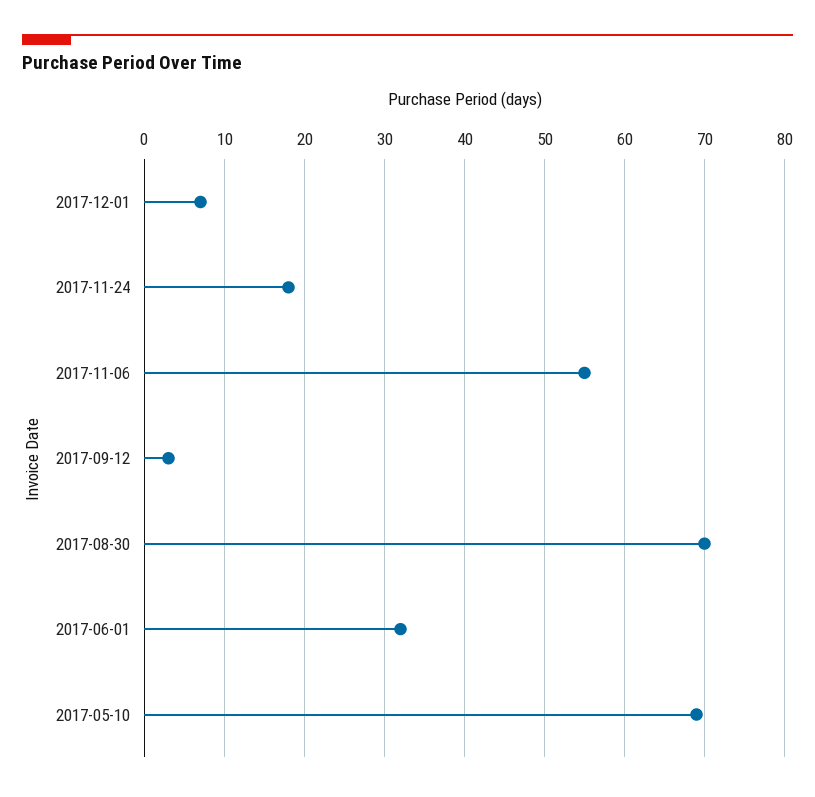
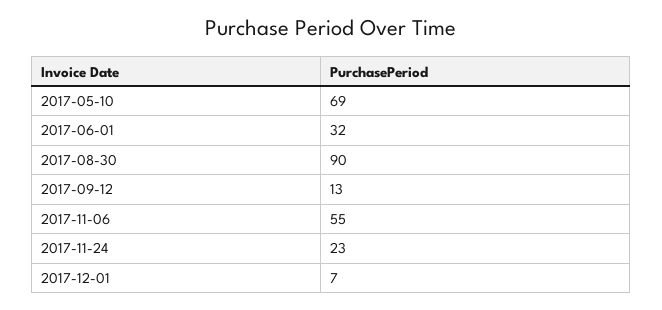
  {
    "2017-12-01": 7,
-   "2017-11-24": 18,
+   "2017-11-24": 23,
    "2017-11-06": 55,
-   "2017-09-12": 3,
+   "2017-09-12": 13,
-   "2017-08-30": 70,
+   "2017-08-30": 90,
    "2017-06-01": 32,
    "2017-05-10": 69
  }

